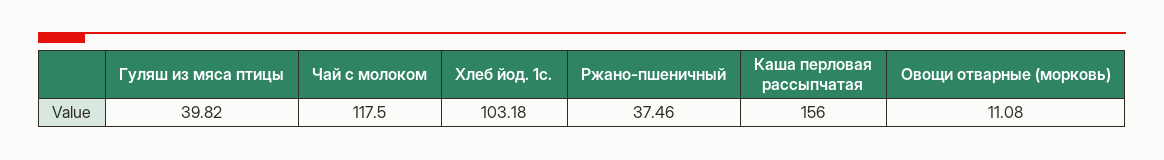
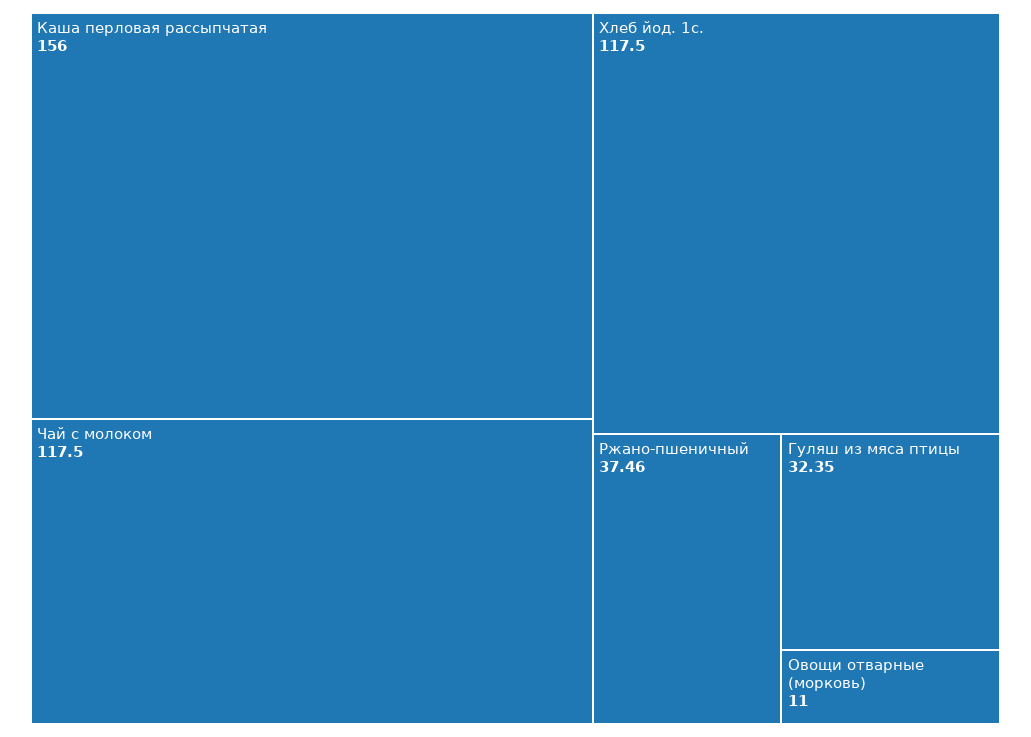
  {
-   "Гуляш из мяса птицы": 39.82,
+   "Гуляш из мяса птицы": 32.35,
    "Чай с молоком": 117.5,
-   "Хлеб йод. 1с.": 103.18,
+   "Хлеб йод. 1с.": 117.5,
    "Ржано-пшеничный": 37.46,
    "Каша перловая рассыпчатая": 156,
-   "Овощи отварные (морковь)": 11.08
+   "Овощи отварные (морковь)": 11
  }

